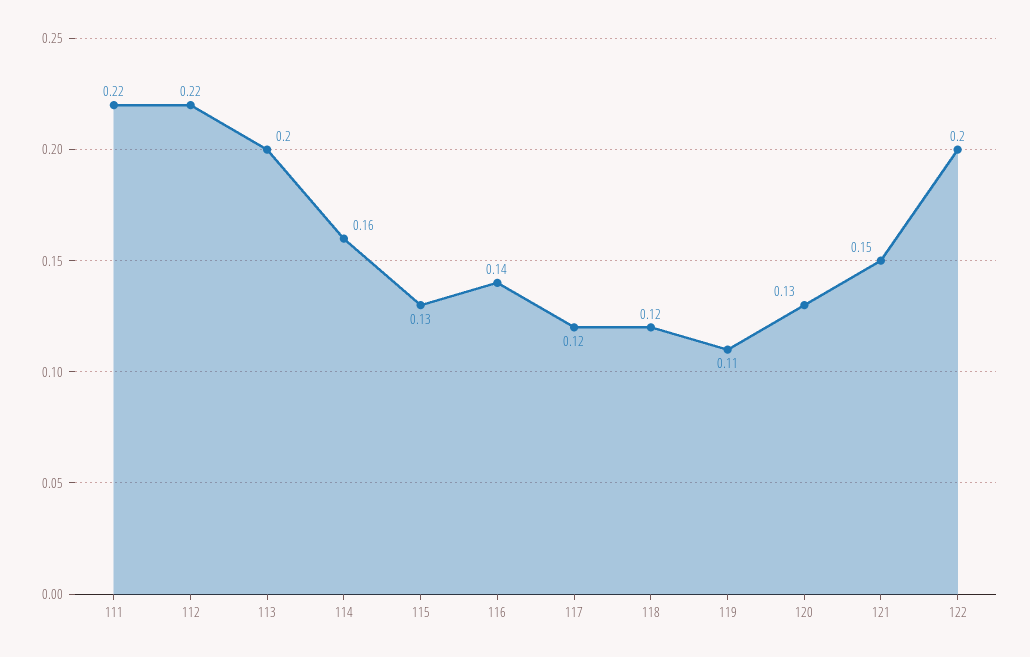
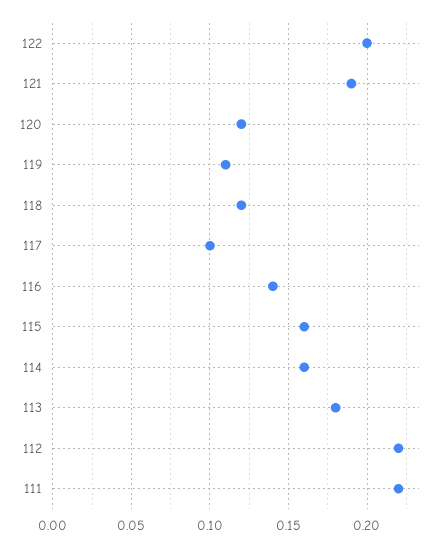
  {
    "111": 0.22,
    "112": 0.22,
-   "113": 0.2,
+   "113": 0.18,
    "114": 0.16,
-   "115": 0.13,
+   "115": 0.16,
    "116": 0.14,
-   "117": 0.12,
+   "117": 0.1,
    "118": 0.12,
    "119": 0.11,
-   "120": 0.13,
+   "120": 0.12,
-   "121": 0.15,
+   "121": 0.19,
    "122": 0.2
  }

